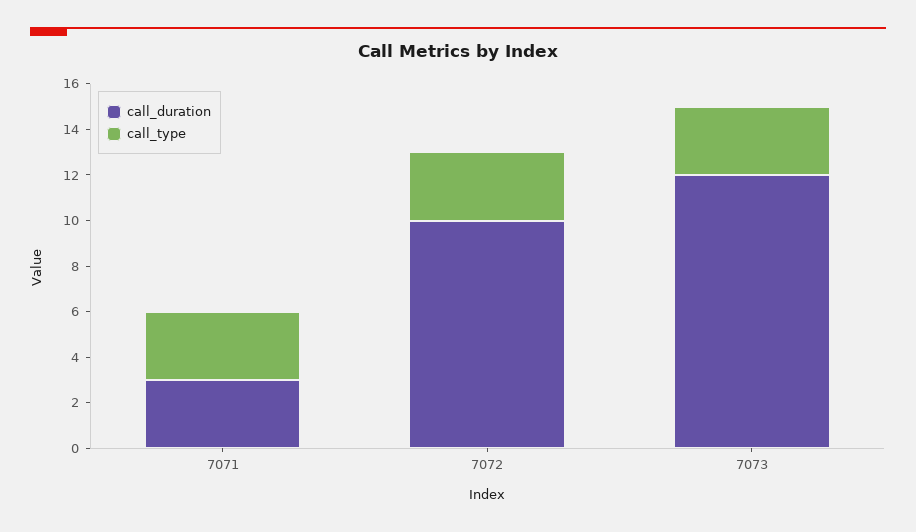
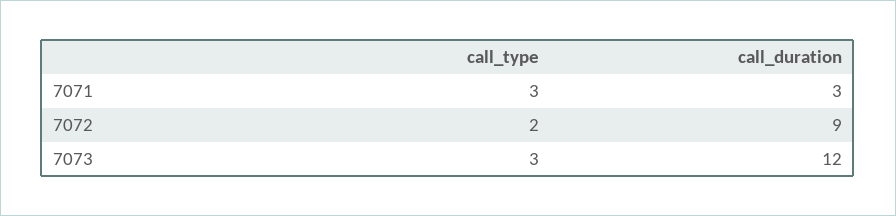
  {
    "call_duration": {
      "7071": 3,
-     "7072": 10,
+     "7072": 9,
      "7073": 12
    },
    "call_type": {
      "7071": 3,
-     "7072": 3,
+     "7072": 2,
      "7073": 3
    }
  }

